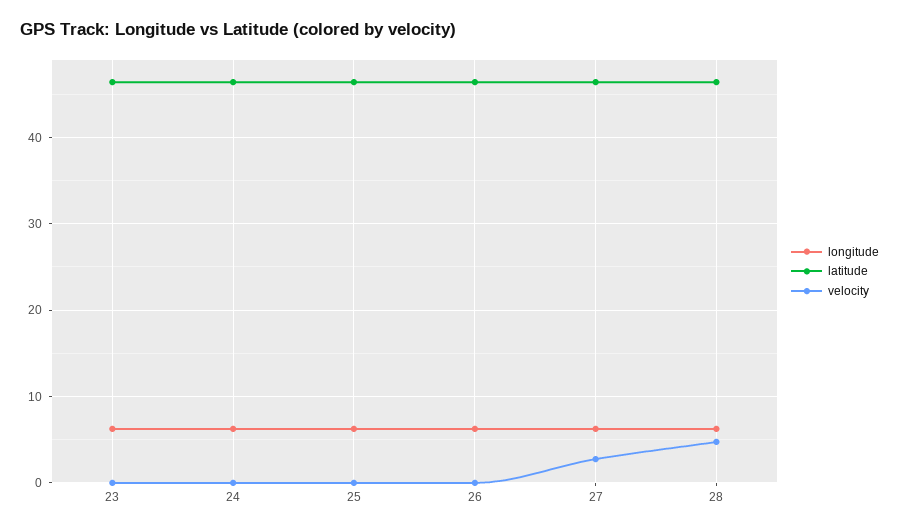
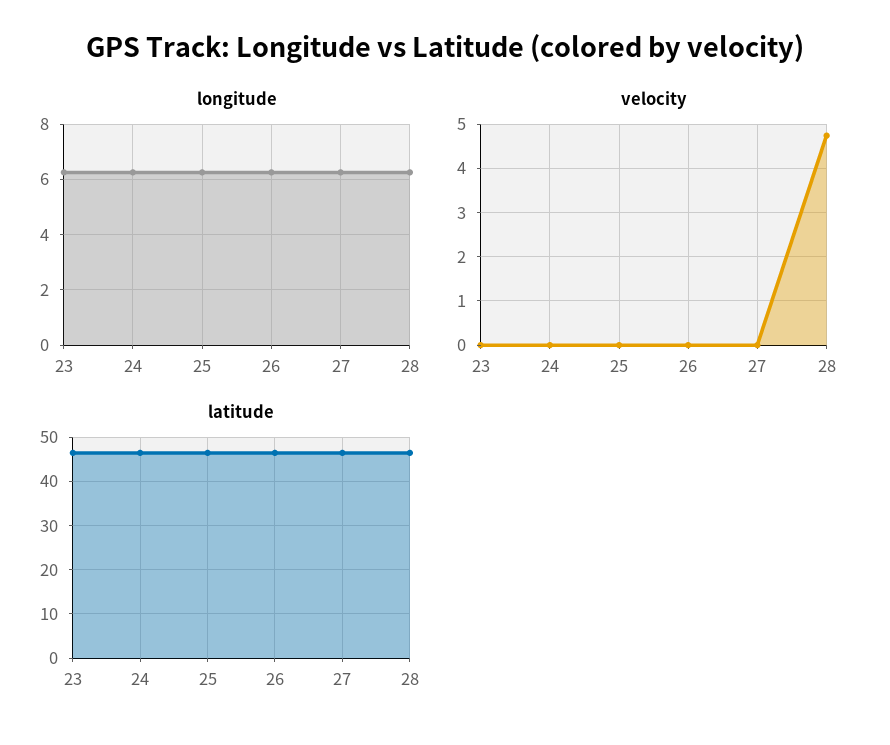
  {
    "longitude": {
      "23": 6.25,
      "24": 6.25,
      "25": 6.25,
      "26": 6.25,
      "27": 6.25,
      "28": 6.25
    },
    "latitude": {
      "23": 46,
      "24": 46,
      "25": 46,
      "26": 46,
      "27": 46,
      "28": 46
    },
    "velocity": {
      "23": 0,
      "24": 0,
      "25": 0,
      "26": 0,
-     "27": 3,
+     "27": 0,
      "28": 4.8
    }
  }

